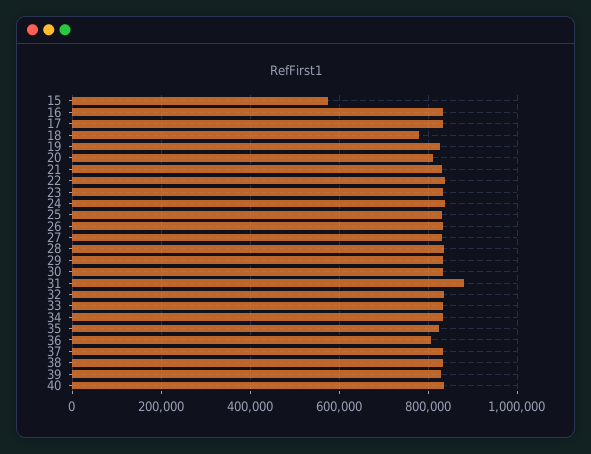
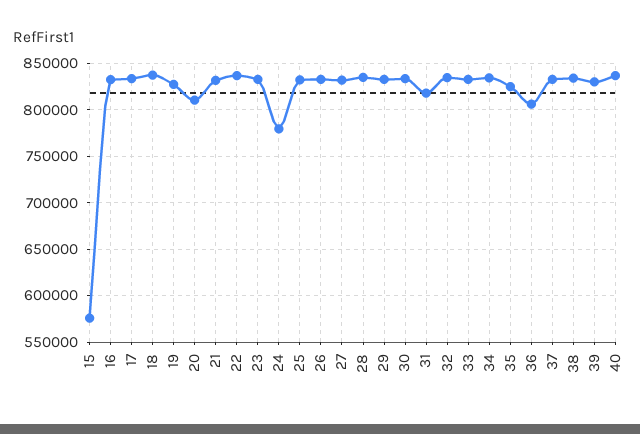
  {
    "15": 580000,
    "16": 830000,
    "17": 830000,
-   "18": 780000,
+   "18": 840000,
    "19": 830000,
    "20": 810000,
    "21": 830000,
    "22": 840000,
    "23": 830000,
-   "24": 840000,
+   "24": 780000,
    "25": 830000,
    "26": 830000,
    "27": 830000,
    "28": 830000,
    "29": 830000,
    "30": 830000,
-   "31": 880000,
+   "31": 820000,
    "32": 830000,
    "33": 830000,
    "34": 830000,
    "35": 820000,
    "36": 810000,
    "37": 830000,
    "38": 830000,
    "39": 830000,
    "40": 840000
  }

